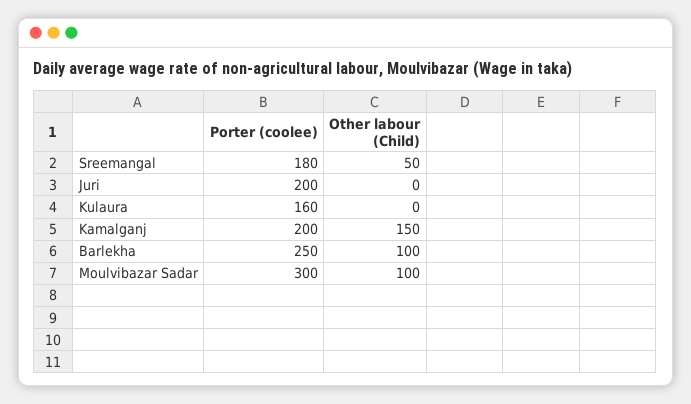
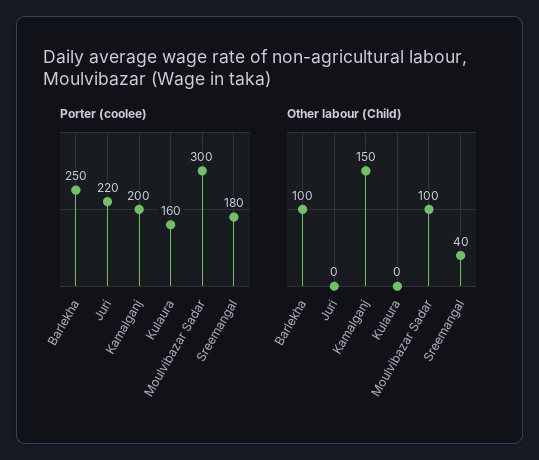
  {
    "Porter (coolee)": {
      "Sreemangal": 180,
-     "Juri": 200,
+     "Juri": 220,
      "Kulaura": 160,
      "Kamalganj": 200,
      "Barlekha": 250,
      "Moulvibazar Sadar": 300
    },
    "Other labour (Child)": {
-     "Sreemangal": 50,
+     "Sreemangal": 40,
      "Juri": 0,
      "Kulaura": 0,
      "Kamalganj": 150,
      "Barlekha": 100,
      "Moulvibazar Sadar": 100
    }
  }

